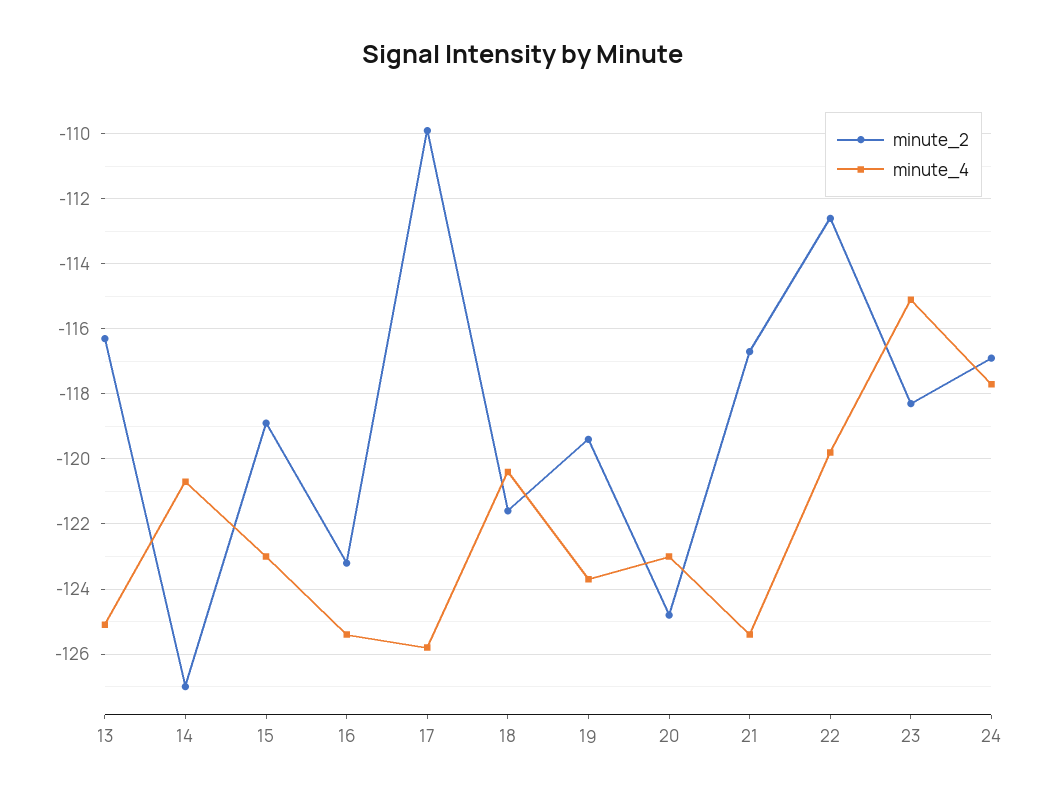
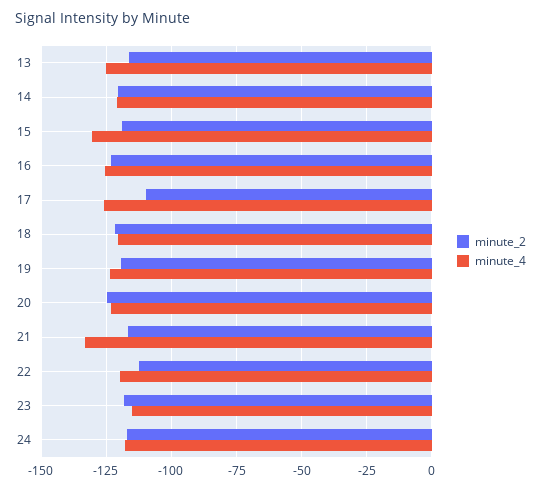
  {
    "minute_2": {
      "13": -116.5,
-     "14": -127,
+     "14": -120,
      "15": -119,
      "16": -123,
      "17": -110,
      "18": -121.5,
      "19": -119.5,
      "20": -125,
      "21": -116.5,
      "22": -112.5,
      "23": -118.5,
      "24": -117
    },
    "minute_4": {
      "13": -125,
      "14": -120.5,
-     "15": -123,
+     "15": -130,
      "16": -125.5,
      "17": -126,
      "18": -120.5,
      "19": -123.5,
      "20": -123,
-     "21": -125.5,
+     "21": -132.5,
      "22": -120,
      "23": -115,
      "24": -117.5
    }
  }

